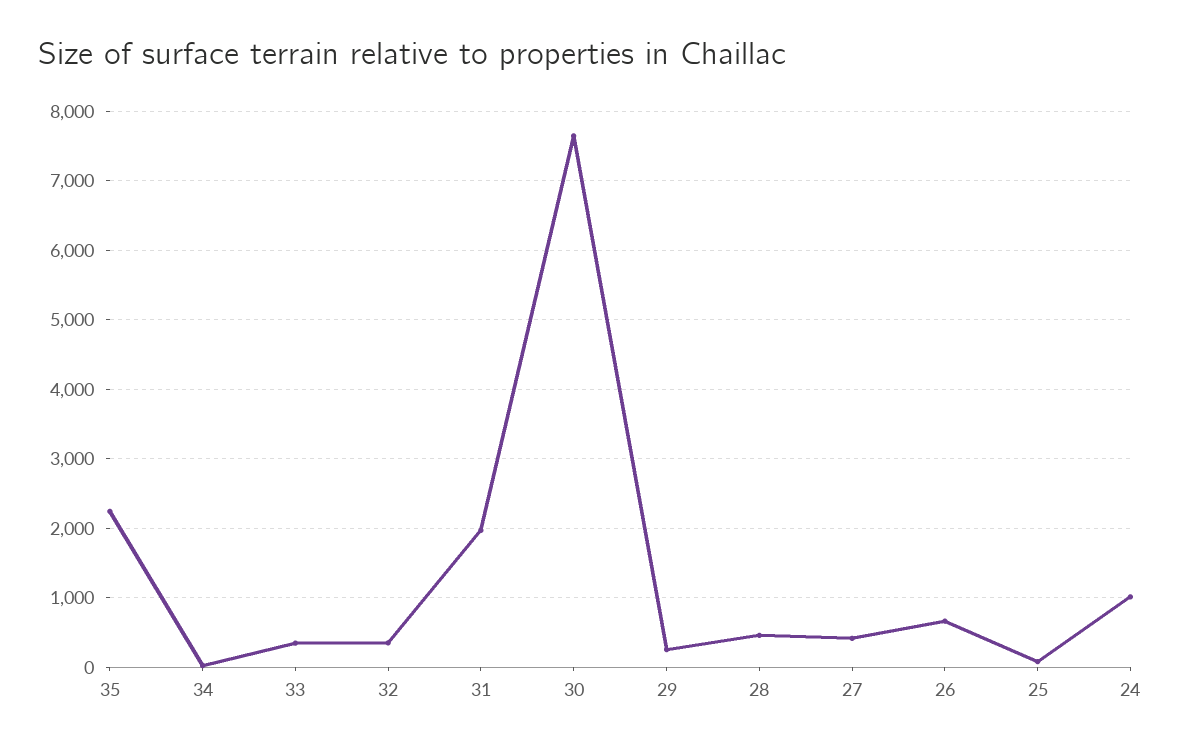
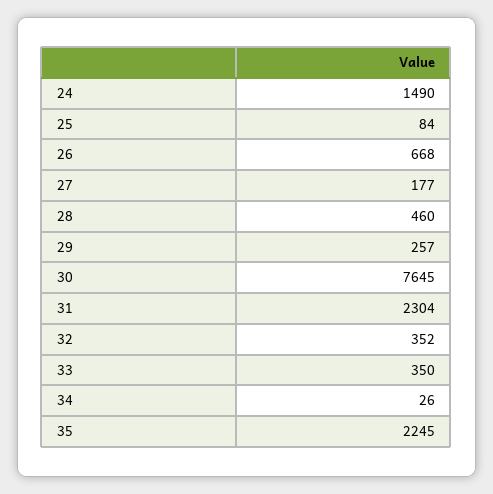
  {
    "35": 2245,
    "34": 26,
    "33": 350,
    "32": 352,
-   "31": 2000,
+   "31": 2304,
    "30": 7645,
    "29": 257,
    "28": 460,
-   "27": 400,
+   "27": 177,
    "26": 668,
    "25": 84,
-   "24": 1000
+   "24": 1490
  }

